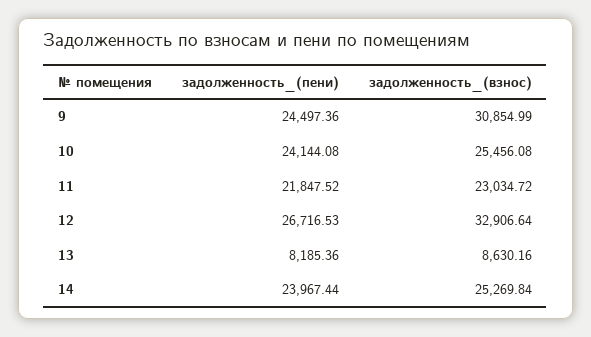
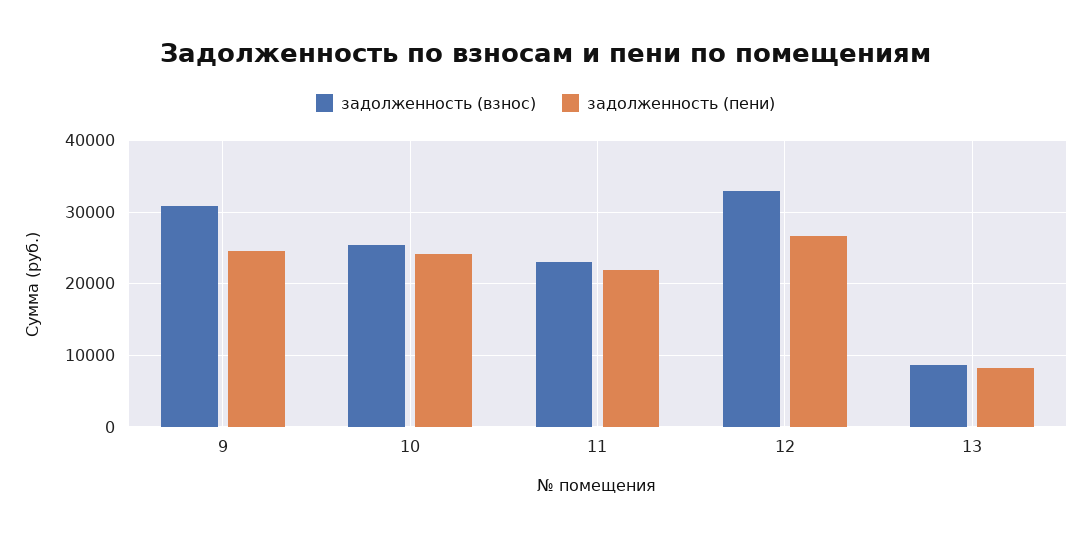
  {
    "задолженность_(пени)": {
      "9": 24497.36,
      "10": 24144.08,
      "11": 21847.52,
      "12": 26716.53,
-     "13": 8185.36,
+     "13": 8185.36
-     "14": 23967.44
    },
    "задолженность_(взнос)": {
      "9": 30854.99,
      "10": 25456.08,
      "11": 23034.72,
      "12": 32906.64,
-     "13": 8630.16,
+     "13": 8630.16
-     "14": 25269.84
    }
  }

